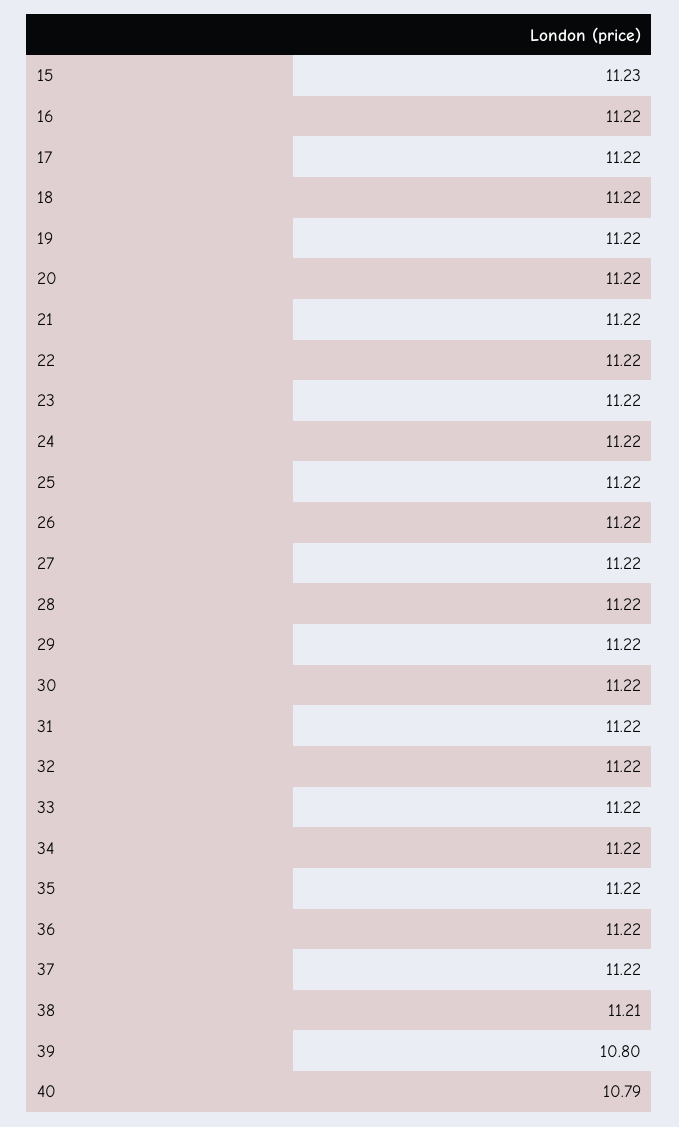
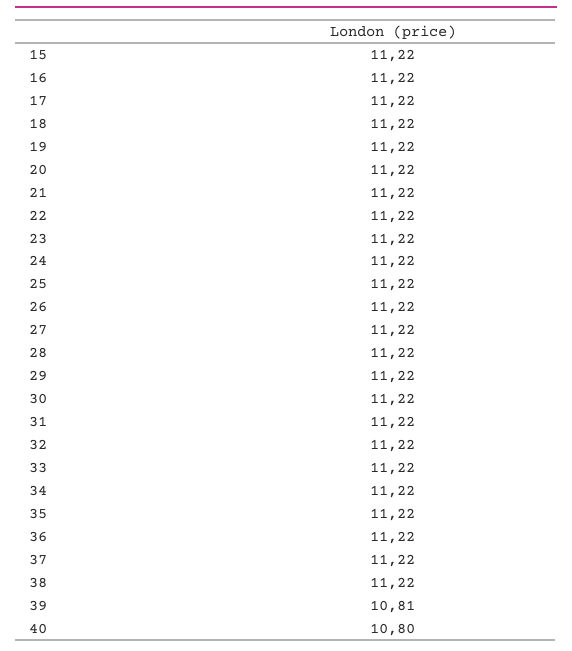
  {
-   "15": 11.23,
+   "15": 11.22,
    "16": 11.22,
    "17": 11.22,
    "18": 11.22,
    "19": 11.22,
    "20": 11.22,
    "21": 11.22,
    "22": 11.22,
    "23": 11.22,
    "24": 11.22,
    "25": 11.22,
    "26": 11.22,
    "27": 11.22,
    "28": 11.22,
    "29": 11.22,
    "30": 11.22,
    "31": 11.22,
    "32": 11.22,
    "33": 11.22,
    "34": 11.22,
    "35": 11.22,
    "36": 11.22,
    "37": 11.22,
-   "38": 11.21,
+   "38": 11.22,
-   "39": 10.8,
+   "39": 10.81,
-   "40": 10.79
+   "40": 10.8
  }

